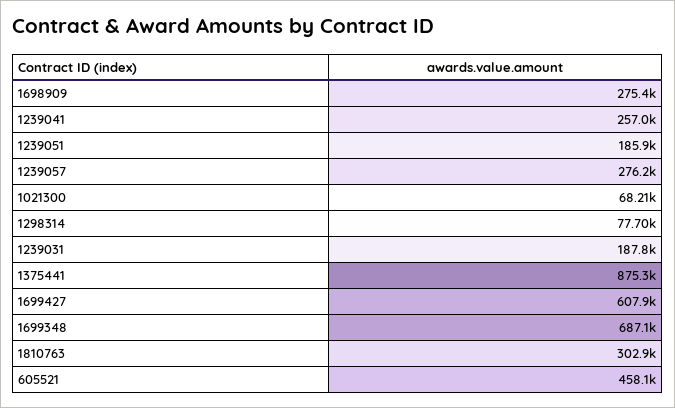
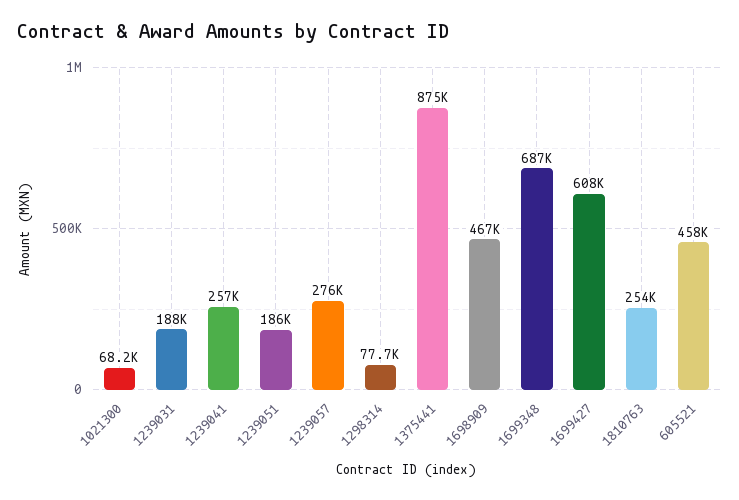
  {
-   "1698909": 275400,
+   "1698909": 467000,
    "1239041": 257000,
    "1239051": 185900,
    "1239057": 276200,
    "1021300": 68210,
    "1298314": 77700,
    "1239031": 187800,
    "1375441": 875300,
    "1699427": 607900,
    "1699348": 687100,
-   "1810763": 302900,
+   "1810763": 254000,
    "605521": 458100
  }

